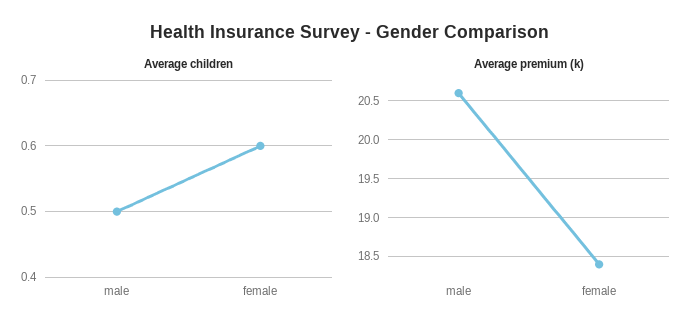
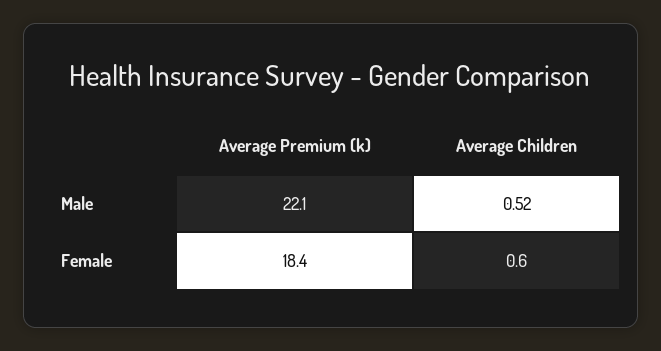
  {
    "Average children": {
-     "male": 0.5,
+     "male": 0.52,
      "female": 0.6
    },
    "Average premium (k)": {
-     "male": 20.6,
+     "male": 22.1,
      "female": 18.4
    }
  }

